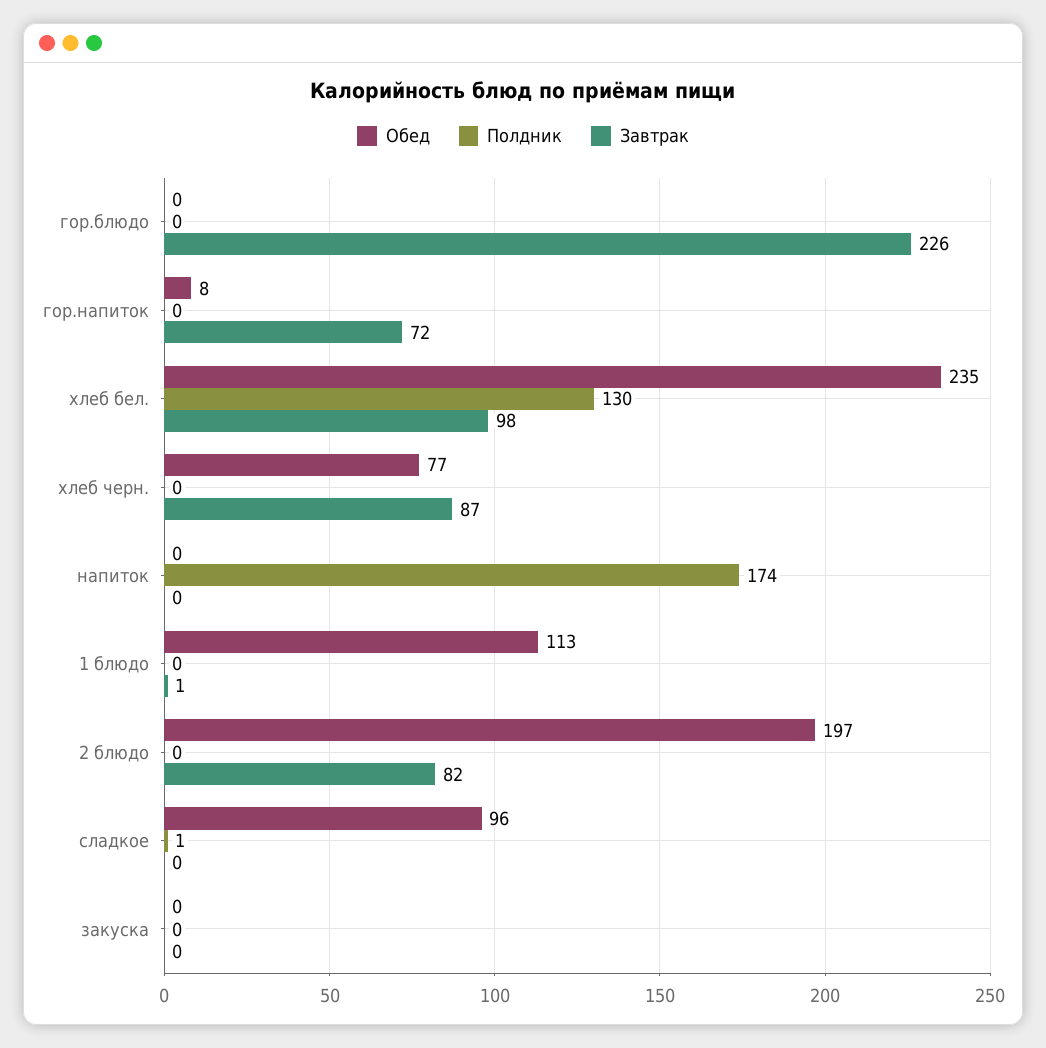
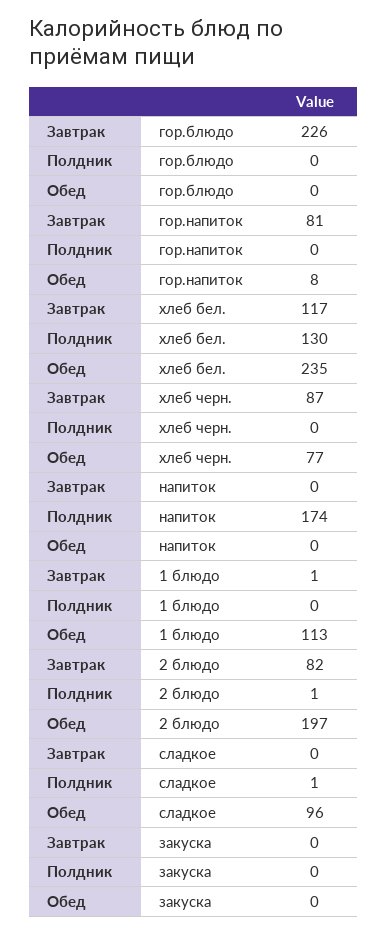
  {
    "Обед": {
      "гор.блюдо": 0,
      "гор.напиток": 8,
      "хлеб бел.": 235,
      "хлеб черн.": 77,
      "напиток": 0,
      "1 блюдо": 113,
      "2 блюдо": 197,
      "сладкое": 96,
      "закуска": 0
    },
    "Полдник": {
      "гор.блюдо": 0,
      "гор.напиток": 0,
      "хлеб бел.": 130,
      "хлеб черн.": 0,
      "напиток": 174,
      "1 блюдо": 0,
-     "2 блюдо": 0,
+     "2 блюдо": 1,
      "сладкое": 1,
      "закуска": 0
    },
    "Завтрак": {
      "гор.блюдо": 226,
-     "гор.напиток": 72,
+     "гор.напиток": 81,
-     "хлеб бел.": 98,
+     "хлеб бел.": 117,
      "хлеб черн.": 87,
      "напиток": 0,
      "1 блюдо": 1,
      "2 блюдо": 82,
      "сладкое": 0,
      "закуска": 0
    }
  }

